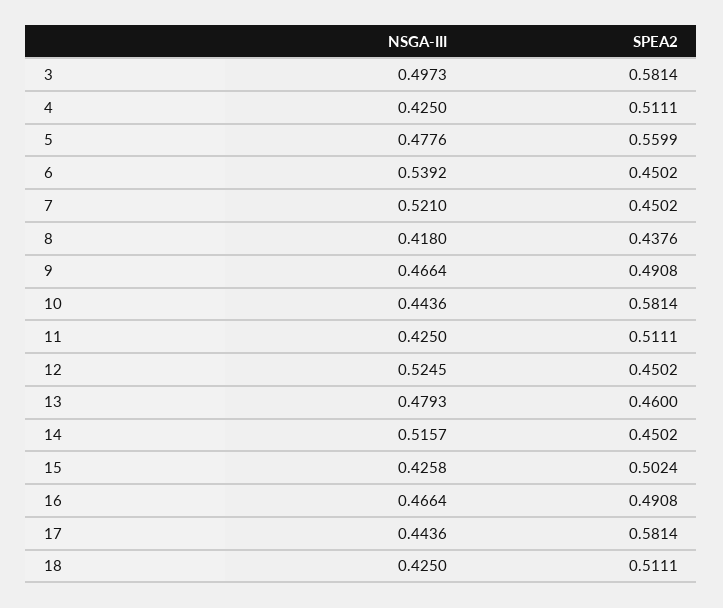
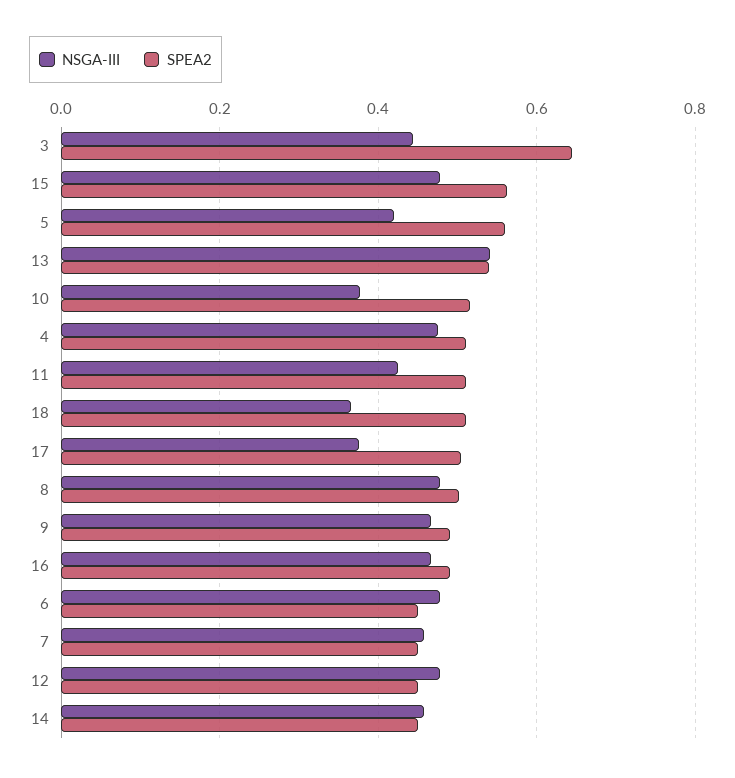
  {
    "NSGA-III": {
-     "3": 0.4973,
+     "3": 0.44,
-     "4": 0.425,
+     "4": 0.48,
-     "5": 0.4776,
+     "5": 0.42,
-     "6": 0.5392,
+     "6": 0.48,
-     "7": 0.521,
+     "7": 0.46,
-     "8": 0.418,
+     "8": 0.48,
      "9": 0.4664,
-     "10": 0.4436,
+     "10": 0.38,
      "11": 0.425,
-     "12": 0.5245,
+     "12": 0.48,
-     "13": 0.4793,
+     "13": 0.54,
-     "14": 0.5157,
+     "14": 0.46,
-     "15": 0.4258,
+     "15": 0.48,
      "16": 0.4664,
-     "17": 0.4436,
+     "17": 0.38,
-     "18": 0.425
+     "18": 0.36
    },
    "SPEA2": {
-     "3": 0.5814,
+     "3": 0.64,
      "4": 0.5111,
      "5": 0.5599,
      "6": 0.4502,
      "7": 0.4502,
-     "8": 0.4376,
+     "8": 0.5,
      "9": 0.4908,
-     "10": 0.5814,
+     "10": 0.52,
      "11": 0.5111,
      "12": 0.4502,
-     "13": 0.46,
+     "13": 0.54,
      "14": 0.4502,
-     "15": 0.5024,
+     "15": 0.56,
      "16": 0.4908,
-     "17": 0.5814,
+     "17": 0.5,
      "18": 0.5111
    }
  }

